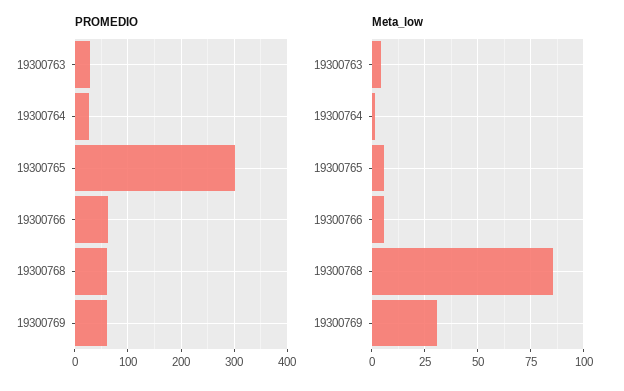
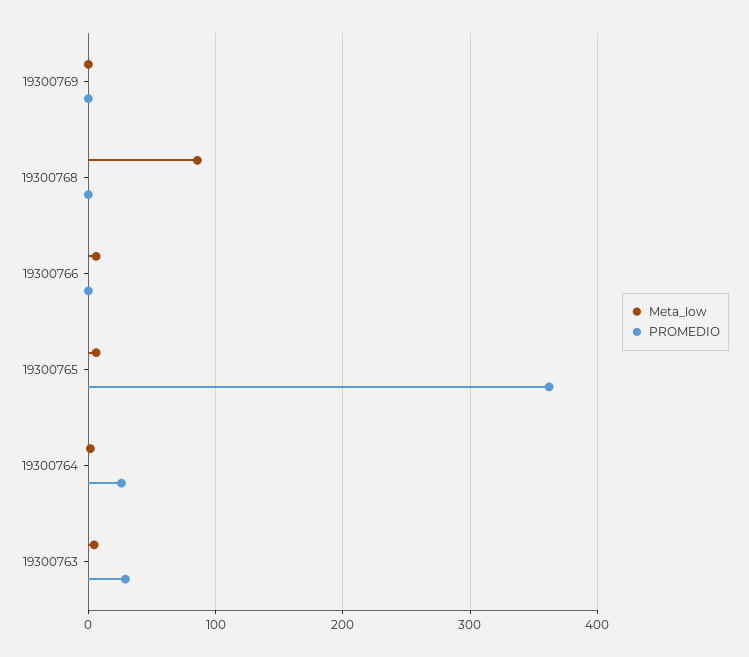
  {
    "PROMEDIO": {
      "19300763": 30,
      "19300764": 30,
-     "19300765": 300,
+     "19300765": 360,
-     "19300766": 60,
+     "19300766": 0,
-     "19300768": 60,
+     "19300768": 0,
-     "19300769": 60
+     "19300769": 0
    },
    "Meta_low": {
      "19300763": 5,
      "19300764": 0,
      "19300765": 5,
      "19300766": 5,
      "19300768": 85,
-     "19300769": 30
+     "19300769": 0
    }
  }

